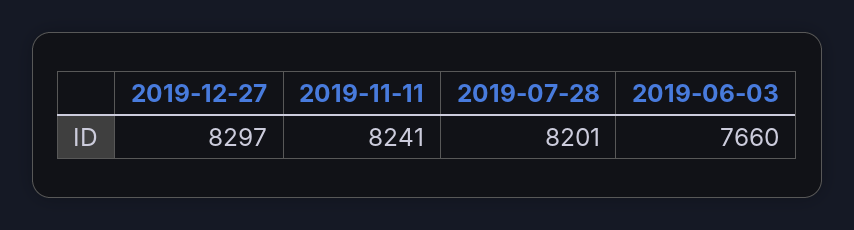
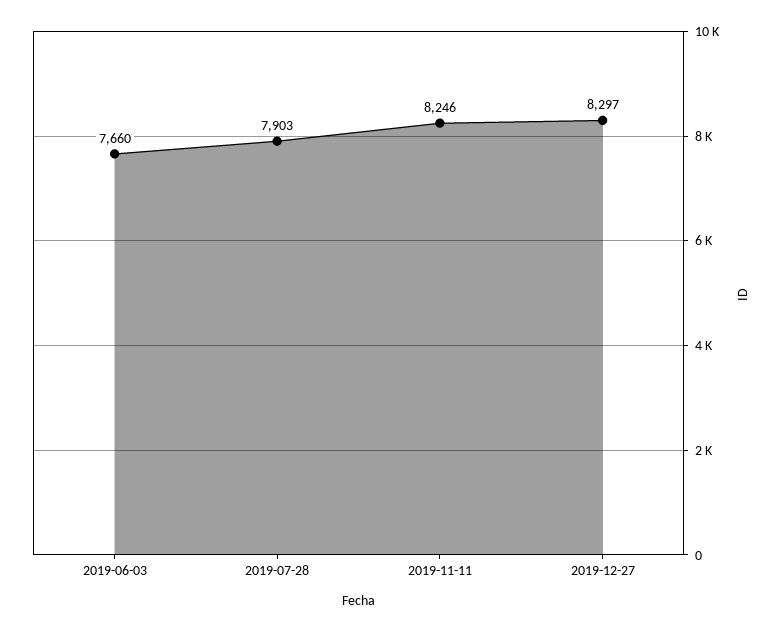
  {
    "2019-12-27": 8297,
-   "2019-11-11": 8241,
+   "2019-11-11": 8246,
-   "2019-07-28": 8201,
+   "2019-07-28": 7903,
    "2019-06-03": 7660
  }

